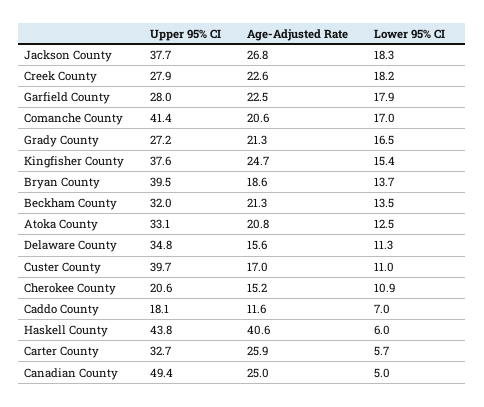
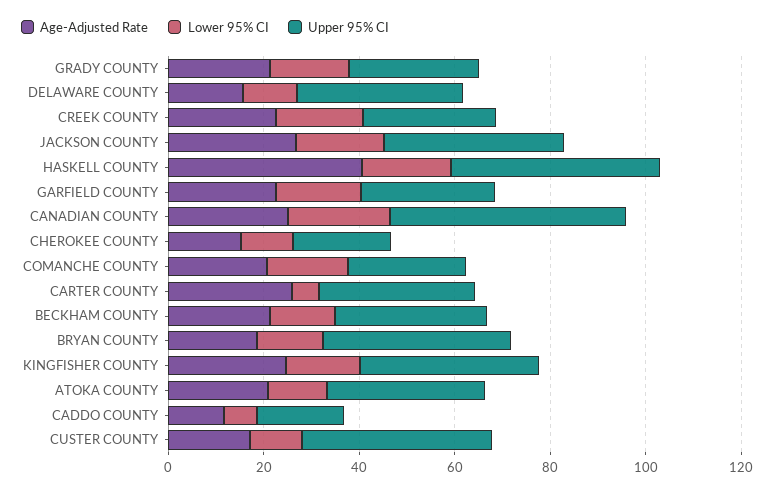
  {
    "Upper 95% CI": {
      "Jackson County": 37.7,
      "Creek County": 27.9,
      "Garfield County": 28,
-     "Comanche County": 41.4,
+     "Comanche County": 25,
      "Grady County": 27.2,
      "Kingfisher County": 37.6,
      "Bryan County": 39.5,
      "Beckham County": 32,
      "Atoka County": 33.1,
      "Delaware County": 34.8,
      "Custer County": 39.7,
      "Cherokee County": 20.6,
      "Caddo County": 18.1,
      "Haskell County": 43.8,
      "Carter County": 32.7,
      "Canadian County": 49.4
    },
    "Age-Adjusted Rate": {
      "Jackson County": 26.8,
      "Creek County": 22.6,
      "Garfield County": 22.5,
      "Comanche County": 20.6,
      "Grady County": 21.3,
      "Kingfisher County": 24.7,
      "Bryan County": 18.6,
      "Beckham County": 21.3,
      "Atoka County": 20.8,
      "Delaware County": 15.6,
      "Custer County": 17,
      "Cherokee County": 15.2,
      "Caddo County": 11.6,
      "Haskell County": 40.6,
      "Carter County": 25.9,
      "Canadian County": 25
    },
    "Lower 95% CI": {
      "Jackson County": 18.3,
      "Creek County": 18.2,
      "Garfield County": 17.9,
      "Comanche County": 17,
      "Grady County": 16.5,
      "Kingfisher County": 15.4,
      "Bryan County": 13.7,
      "Beckham County": 13.5,
      "Atoka County": 12.5,
      "Delaware County": 11.3,
      "Custer County": 11,
      "Cherokee County": 10.9,
      "Caddo County": 7,
-     "Haskell County": 6,
+     "Haskell County": 20,
      "Carter County": 5.7,
-     "Canadian County": 5
+     "Canadian County": 20
    }
  }

